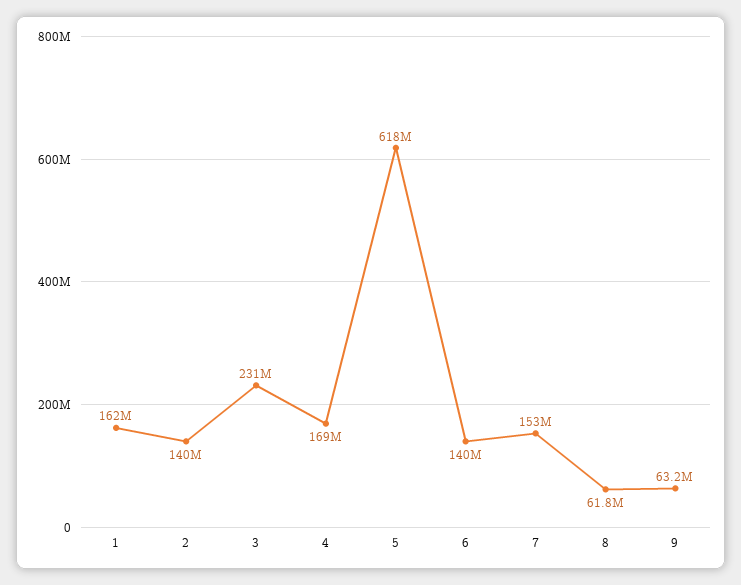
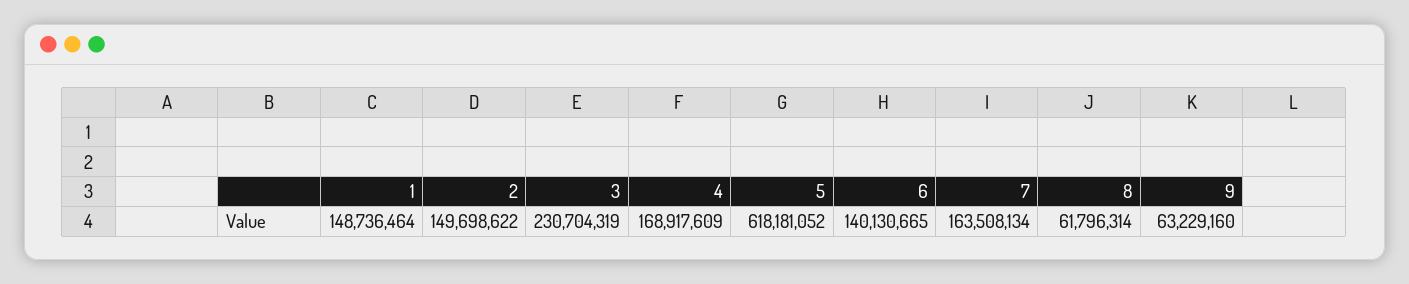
  {
-   "1": 162000000,
+   "1": 148736464,
-   "2": 140000000,
+   "2": 149698622,
    "3": 230704319,
    "4": 168917609,
    "5": 618181052,
    "6": 140130665,
-   "7": 153000000,
+   "7": 163508134,
    "8": 61796314,
    "9": 63229160
  }

